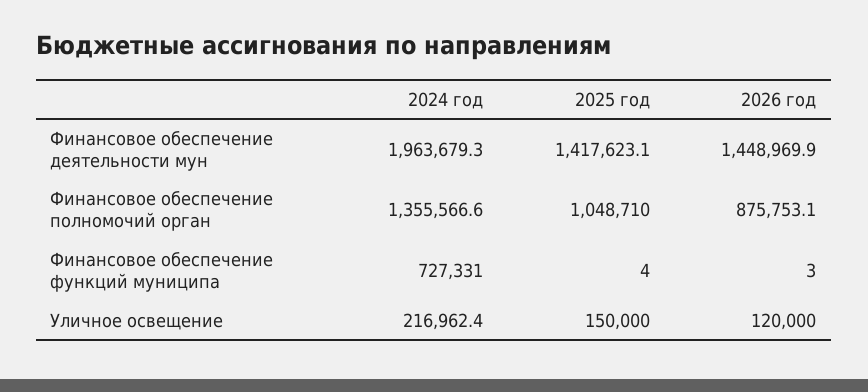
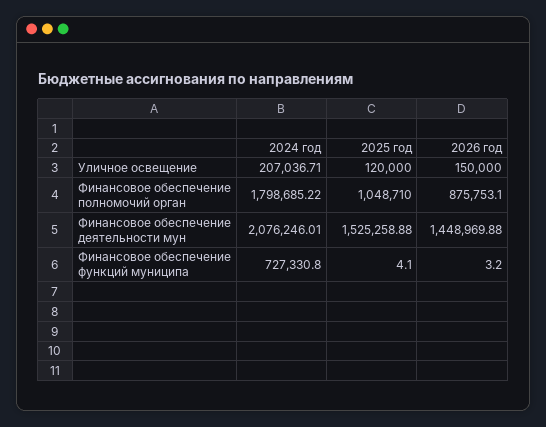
  {
    "2024 год": {
-     "Финансовое обеспечение деятельности мун": 1963679.3,
+     "Финансовое обеспечение деятельности мун": 2076246.01,
-     "Финансовое обеспечение полномочий орган": 1355566.6,
+     "Финансовое обеспечение полномочий орган": 1798685.22,
      "Финансовое обеспечение функций муниципа": 727330.8,
-     "Уличное освещение": 216962.4
+     "Уличное освещение": 207036.71
    },
    "2025 год": {
-     "Финансовое обеспечение деятельности мун": 1417623.1,
+     "Финансовое обеспечение деятельности мун": 1525258.88,
      "Финансовое обеспечение полномочий орган": 1048710,
      "Финансовое обеспечение функций муниципа": 4.1,
-     "Уличное освещение": 150000
+     "Уличное освещение": 120000
    },
    "2026 год": {
      "Финансовое обеспечение деятельности мун": 1448969.88,
      "Финансовое обеспечение полномочий орган": 875753.1,
      "Финансовое обеспечение функций муниципа": 3.2,
-     "Уличное освещение": 120000
+     "Уличное освещение": 150000
    }
  }

